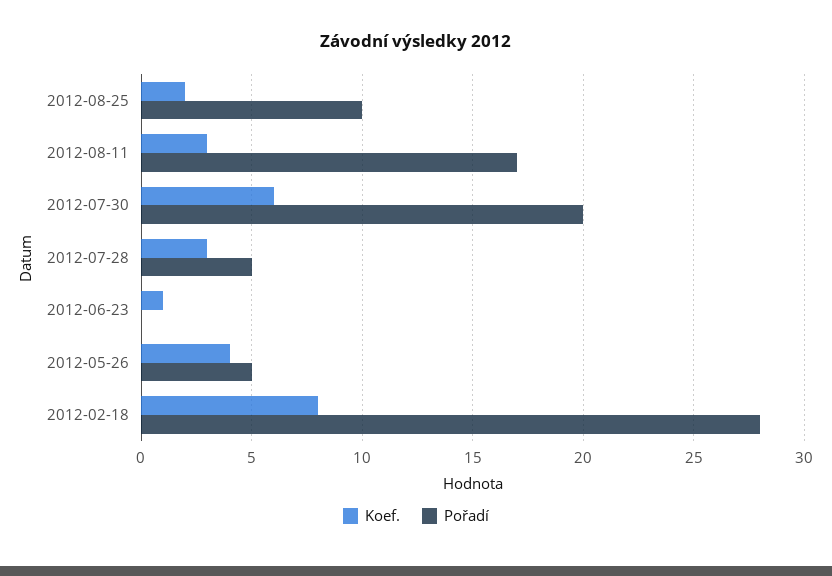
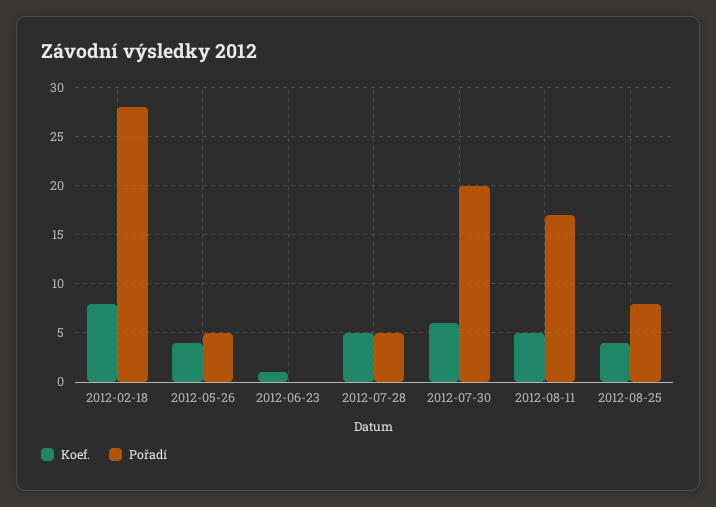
  {
    "Koef.": {
-     "2012-08-25": 2,
+     "2012-08-25": 4,
-     "2012-08-11": 3,
+     "2012-08-11": 5,
      "2012-07-30": 6,
-     "2012-07-28": 3,
+     "2012-07-28": 5,
      "2012-06-23": 1,
      "2012-05-26": 4,
      "2012-02-18": 8
    },
    "Pořadí": {
-     "2012-08-25": 10,
+     "2012-08-25": 8,
      "2012-08-11": 17,
      "2012-07-30": 20,
      "2012-07-28": 5,
      "2012-06-23": 0,
      "2012-05-26": 5,
      "2012-02-18": 28
    }
  }

